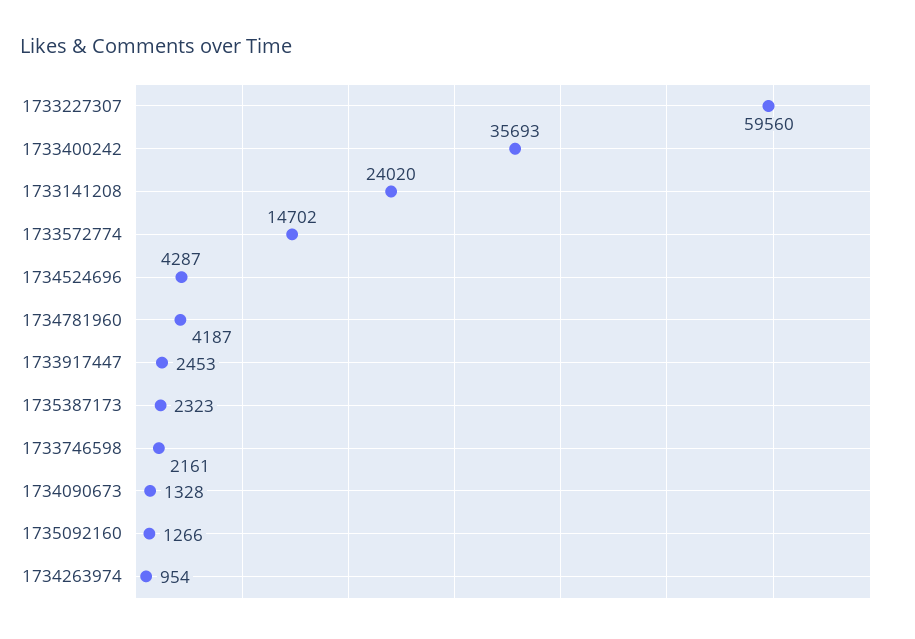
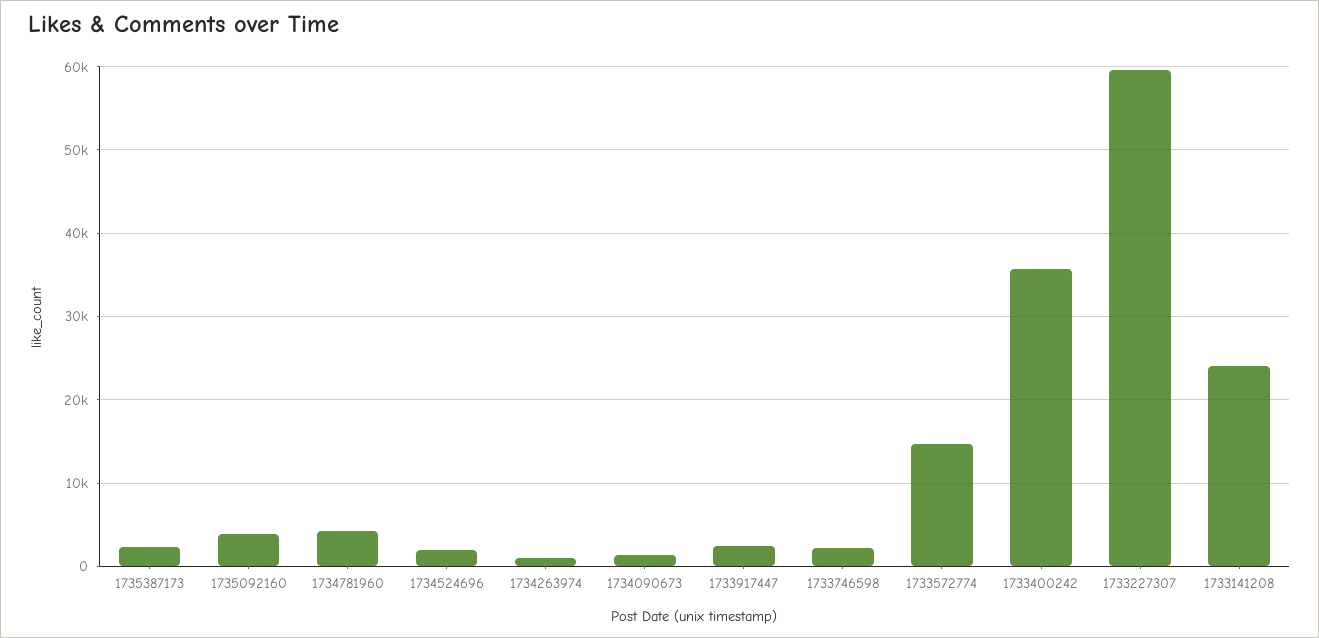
  {
    "1733227307": 59560,
    "1733400242": 35693,
    "1733141208": 24020,
    "1733572774": 14702,
-   "1734524696": 4287,
+   "1734524696": 2000,
    "1734781960": 4187,
    "1733917447": 2453,
    "1735387173": 2323,
    "1733746598": 2161,
    "1734090673": 1328,
-   "1735092160": 1266,
+   "1735092160": 4000,
    "1734263974": 954
  }

